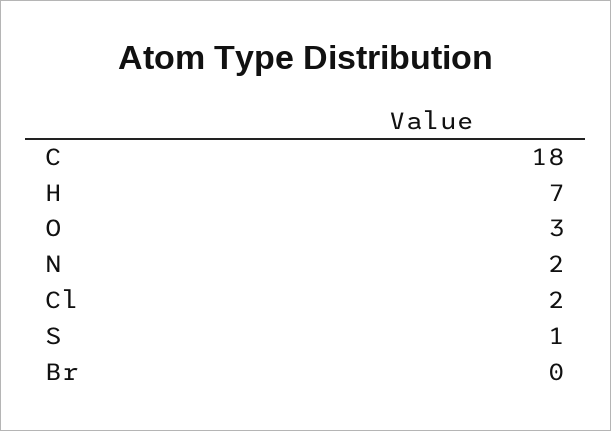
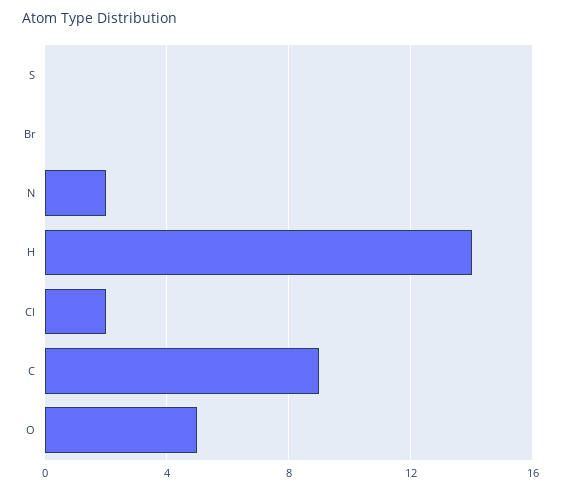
  {
-   "C": 18,
+   "C": 9,
-   "H": 7,
+   "H": 14,
-   "O": 3,
+   "O": 5,
    "N": 2,
    "Cl": 2,
-   "S": 1,
+   "S": 0,
    "Br": 0
  }

